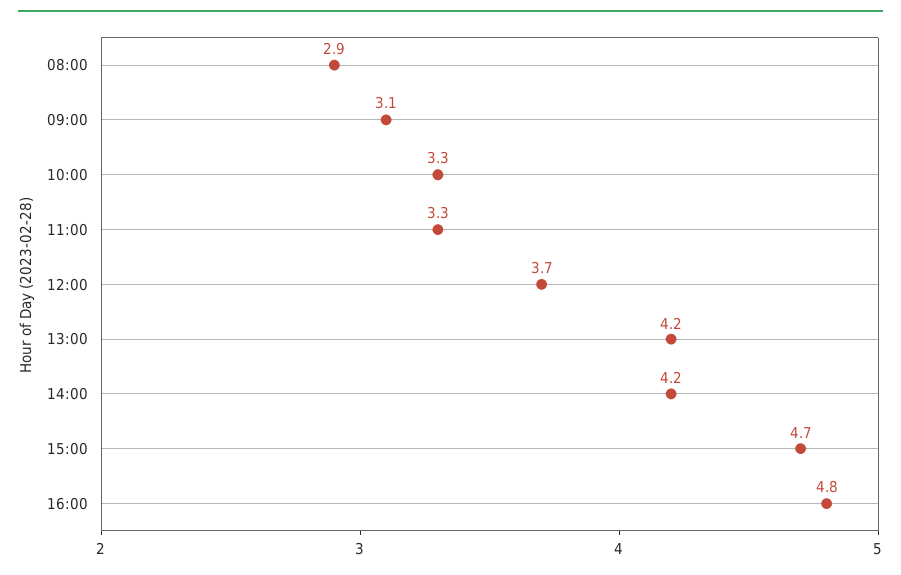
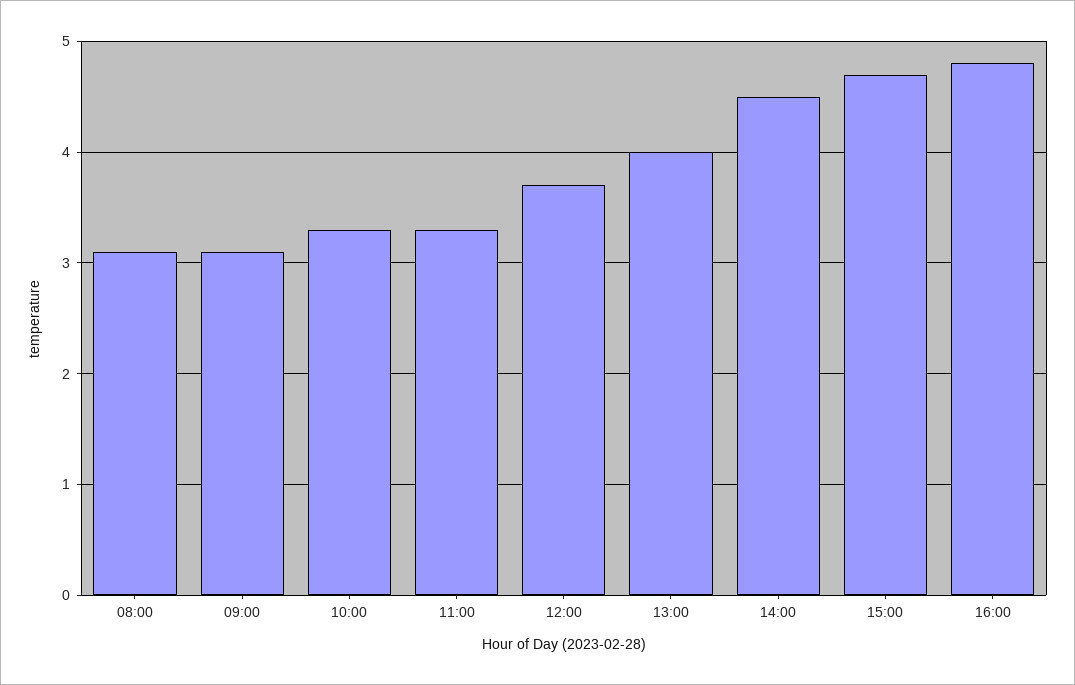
  {
-   "08:00": 2.9,
+   "08:00": 3.1,
    "09:00": 3.1,
    "10:00": 3.3,
    "11:00": 3.3,
    "12:00": 3.7,
-   "13:00": 4.2,
+   "13:00": 4,
-   "14:00": 4.2,
+   "14:00": 4.5,
    "15:00": 4.7,
    "16:00": 4.8
  }

